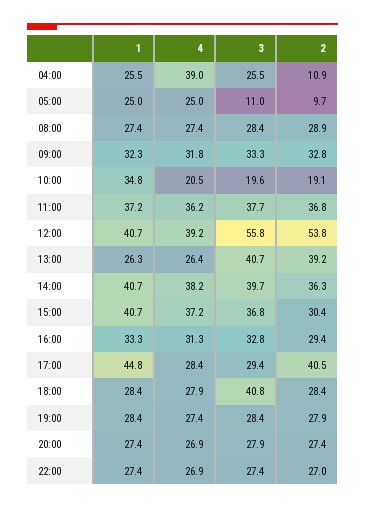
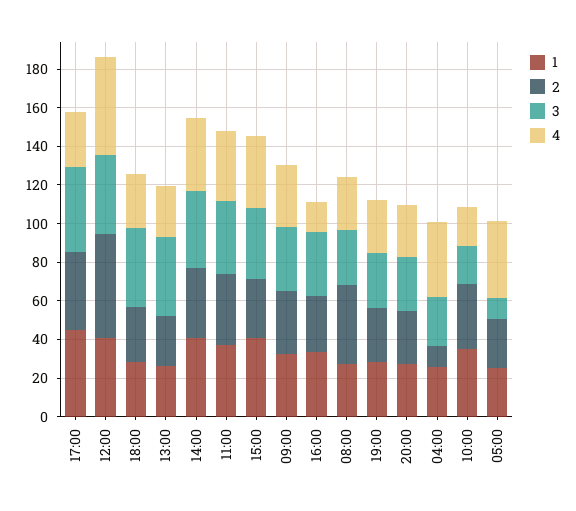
  {
    "1": {
      "04:00": 25.5,
      "05:00": 25,
      "08:00": 27.4,
      "09:00": 32.3,
      "10:00": 34.8,
      "11:00": 37.2,
      "12:00": 40.7,
      "13:00": 26.3,
      "14:00": 40.7,
      "15:00": 40.7,
      "16:00": 33.3,
      "17:00": 44.8,
      "18:00": 28.4,
      "19:00": 28.4,
-     "20:00": 27.4,
+     "20:00": 27.4
-     "22:00": 27.4
    },
    "4": {
      "04:00": 39,
-     "05:00": 25,
+     "05:00": 40,
      "08:00": 27.4,
      "09:00": 31.8,
      "10:00": 20.5,
      "11:00": 36.2,
-     "12:00": 39.2,
+     "12:00": 50,
      "13:00": 26.4,
      "14:00": 38.2,
      "15:00": 37.2,
-     "16:00": 31.3,
+     "16:00": 15,
      "17:00": 28.4,
      "18:00": 27.9,
      "19:00": 27.4,
-     "20:00": 26.9,
+     "20:00": 26.9
-     "22:00": 26.9
    },
    "3": {
      "04:00": 25.5,
      "05:00": 11,
      "08:00": 28.4,
      "09:00": 33.3,
      "10:00": 19.6,
      "11:00": 37.7,
-     "12:00": 55.8,
+     "12:00": 40,
      "13:00": 40.7,
      "14:00": 39.7,
      "15:00": 36.8,
      "16:00": 32.8,
-     "17:00": 29.4,
+     "17:00": 45,
      "18:00": 40.8,
      "19:00": 28.4,
-     "20:00": 27.9,
+     "20:00": 27.9
-     "22:00": 27.4
    },
    "2": {
      "04:00": 10.9,
-     "05:00": 9.7,
+     "05:00": 25,
-     "08:00": 28.9,
+     "08:00": 40,
      "09:00": 32.8,
-     "10:00": 19.1,
+     "10:00": 35,
      "11:00": 36.8,
      "12:00": 53.8,
-     "13:00": 39.2,
+     "13:00": 25,
      "14:00": 36.3,
      "15:00": 30.4,
      "16:00": 29.4,
      "17:00": 40.5,
      "18:00": 28.4,
      "19:00": 27.9,
-     "20:00": 27.4,
+     "20:00": 27.4
-     "22:00": 27
    }
  }

